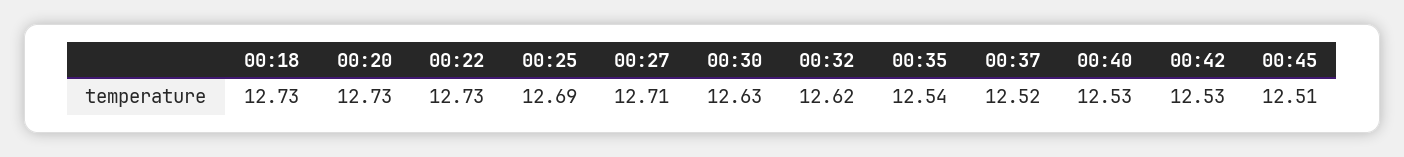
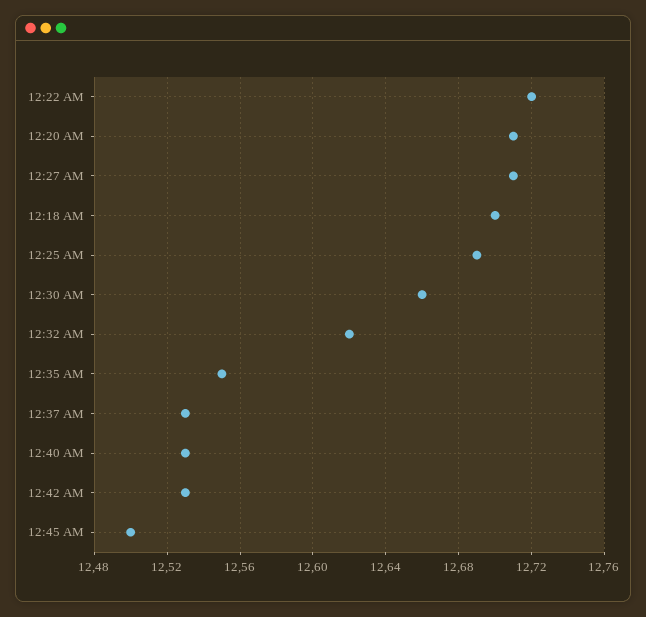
  {
-   "00:18": 12.73,
+   "00:18": 12.7,
-   "00:20": 12.73,
+   "00:20": 12.71,
-   "00:22": 12.73,
+   "00:22": 12.72,
    "00:25": 12.69,
    "00:27": 12.71,
-   "00:30": 12.63,
+   "00:30": 12.66,
    "00:32": 12.62,
-   "00:35": 12.54,
+   "00:35": 12.55,
-   "00:37": 12.52,
+   "00:37": 12.53,
    "00:40": 12.53,
    "00:42": 12.53,
-   "00:45": 12.51
+   "00:45": 12.5
  }

